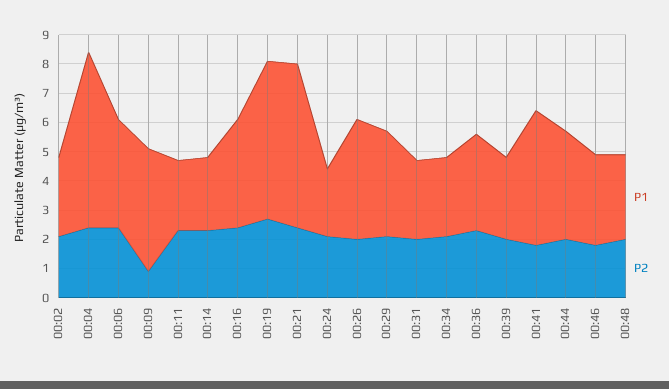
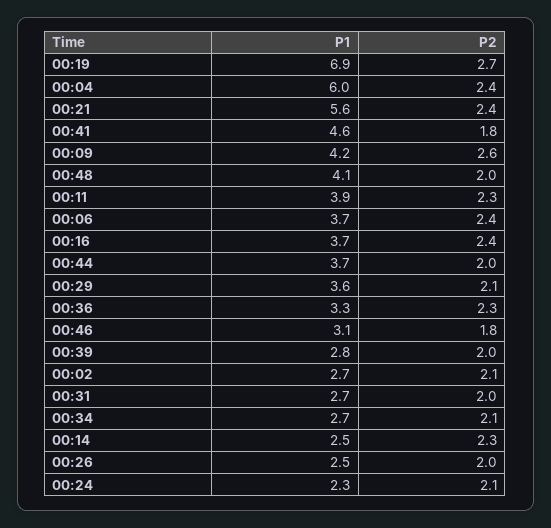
  {
    "P1": {
      "00:02": 2.7,
      "00:04": 6,
      "00:06": 3.7,
      "00:09": 4.2,
-     "00:11": 2.5,
+     "00:11": 3.9,
      "00:14": 2.5,
      "00:16": 3.7,
-     "00:19": 5.5,
+     "00:19": 6.9,
      "00:21": 5.6,
      "00:24": 2.3,
-     "00:26": 4,
+     "00:26": 2.5,
      "00:29": 3.6,
      "00:31": 2.7,
      "00:34": 2.7,
      "00:36": 3.3,
      "00:39": 2.8,
      "00:41": 4.6,
      "00:44": 3.7,
      "00:46": 3.1,
-     "00:48": 3
+     "00:48": 4.1
    },
    "P2": {
      "00:02": 2.1,
      "00:04": 2.4,
      "00:06": 2.4,
-     "00:09": 1,
+     "00:09": 2.6,
      "00:11": 2.3,
      "00:14": 2.3,
      "00:16": 2.4,
      "00:19": 2.7,
      "00:21": 2.4,
      "00:24": 2.1,
      "00:26": 2,
      "00:29": 2.1,
      "00:31": 2,
      "00:34": 2.1,
      "00:36": 2.3,
      "00:39": 2,
      "00:41": 1.8,
      "00:44": 2,
      "00:46": 1.8,
      "00:48": 2
    }
  }

